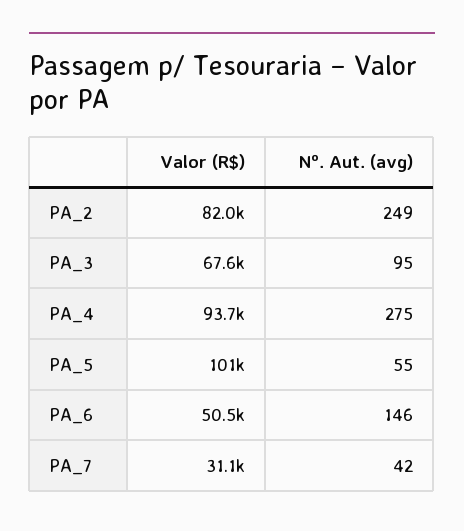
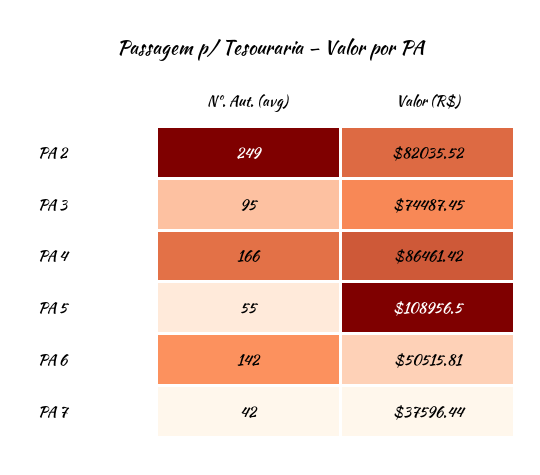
  {
    "Valor (R$)": {
      "PA_2": 82035.52,
-     "PA_3": 67600,
+     "PA_3": 74487.45,
-     "PA_4": 93700,
+     "PA_4": 86461.42,
-     "PA_5": 101000,
+     "PA_5": 108956.5,
      "PA_6": 50515.81,
-     "PA_7": 31100
+     "PA_7": 37596.44
    },
    "Nº. Aut. (avg)": {
      "PA_2": 249,
      "PA_3": 95,
-     "PA_4": 275,
+     "PA_4": 166,
      "PA_5": 55,
-     "PA_6": 146,
+     "PA_6": 142,
      "PA_7": 42
    }
  }

